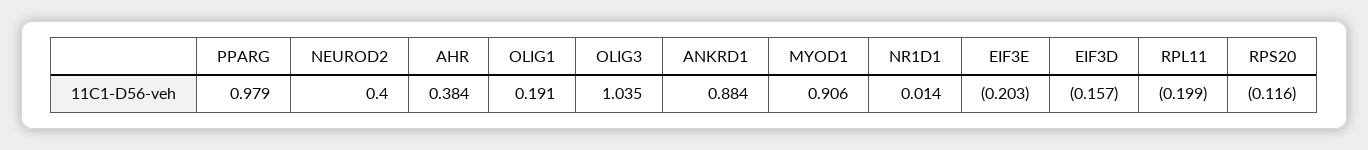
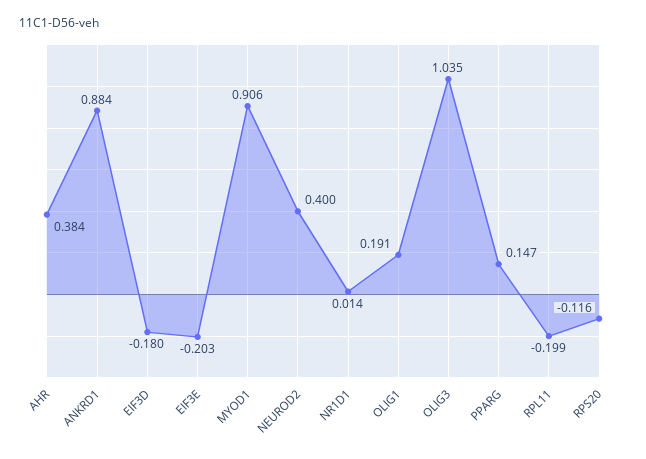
  {
-   "PPARG": 0.979,
+   "PPARG": 0.147,
    "NEUROD2": 0.4,
    "AHR": 0.384,
    "OLIG1": 0.191,
    "OLIG3": 1.035,
    "ANKRD1": 0.884,
    "MYOD1": 0.906,
    "NR1D1": 0.014,
    "EIF3E": -0.203,
-   "EIF3D": -0.157,
+   "EIF3D": -0.18,
    "RPL11": -0.199,
    "RPS20": -0.116
  }

